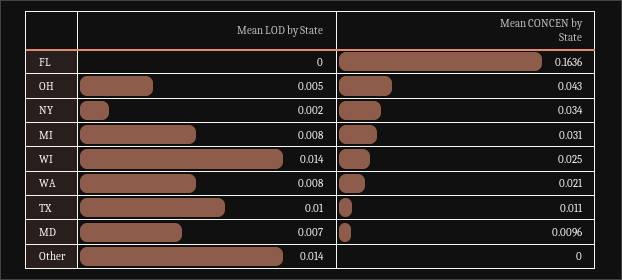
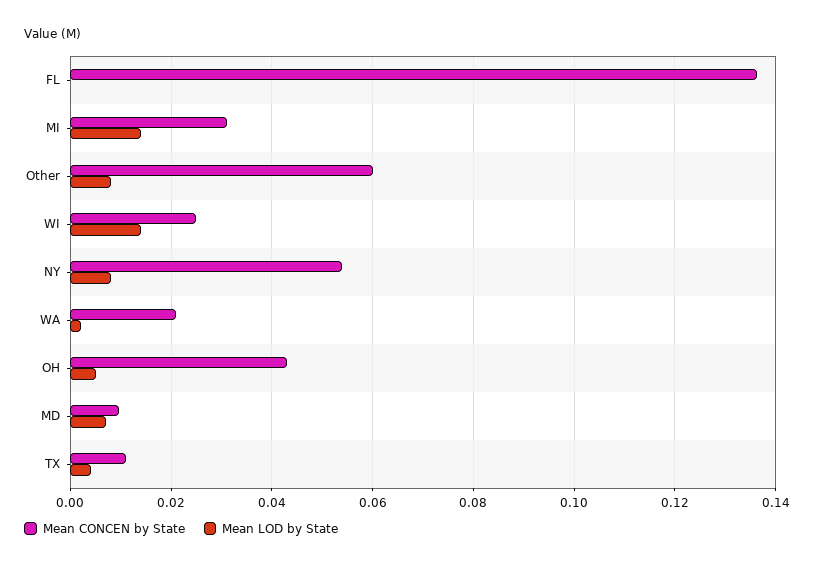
  {
    "Mean LOD by State": {
      "FL": 0,
      "OH": 0.005,
-     "NY": 0.002,
+     "NY": 0.008,
-     "MI": 0.008,
+     "MI": 0.014,
      "WI": 0.014,
-     "WA": 0.008,
+     "WA": 0.002,
-     "TX": 0.01,
+     "TX": 0.004,
      "MD": 0.007,
-     "Other": 0.014
+     "Other": 0.008
    },
    "Mean CONCEN by State": {
-     "FL": 0.1636,
+     "FL": 0.136,
      "OH": 0.043,
-     "NY": 0.034,
+     "NY": 0.054,
      "MI": 0.031,
      "WI": 0.025,
      "WA": 0.021,
      "TX": 0.011,
      "MD": 0.0096,
-     "Other": 0
+     "Other": 0.06
    }
  }

